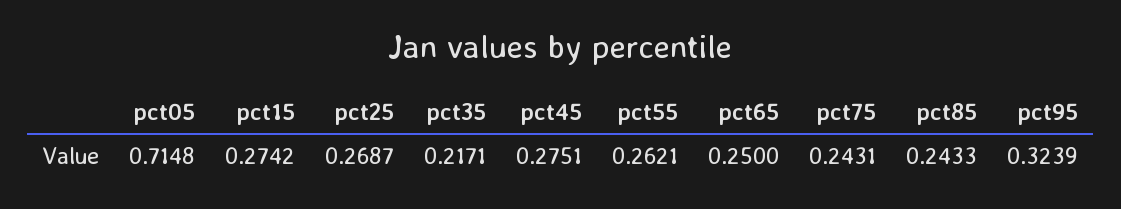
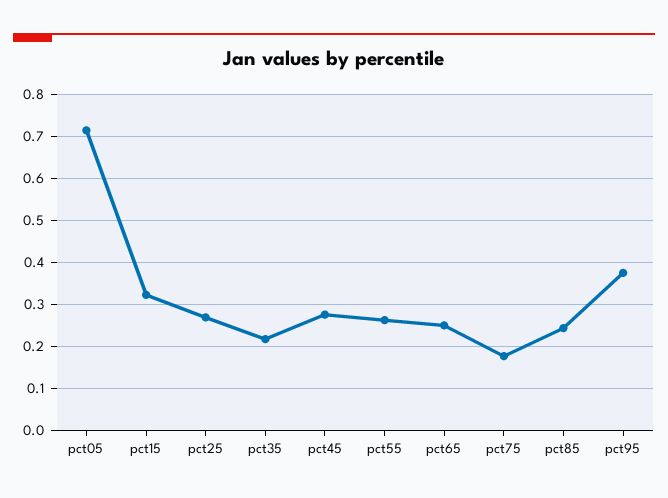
  {
    "pct05": 0.7148,
-   "pct15": 0.2742,
+   "pct15": 0.32,
    "pct25": 0.2687,
    "pct35": 0.2171,
    "pct45": 0.2751,
    "pct55": 0.2621,
    "pct65": 0.25,
-   "pct75": 0.2431,
+   "pct75": 0.18,
    "pct85": 0.2433,
-   "pct95": 0.3239
+   "pct95": 0.38
  }

